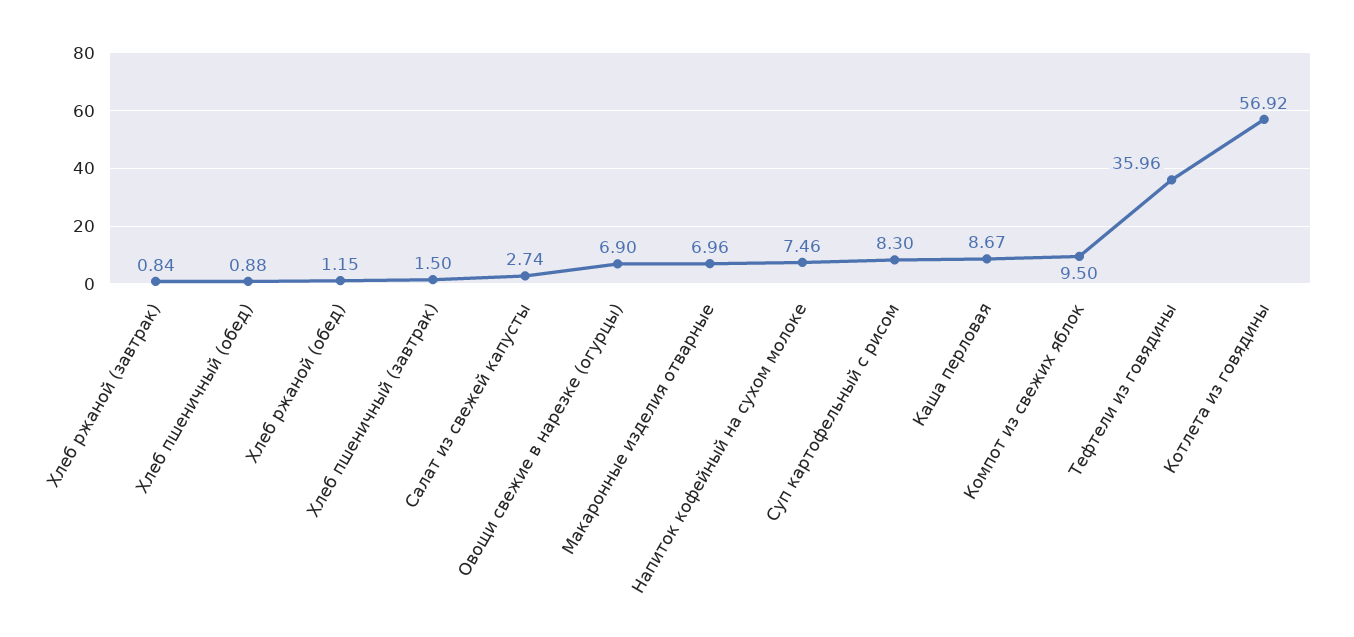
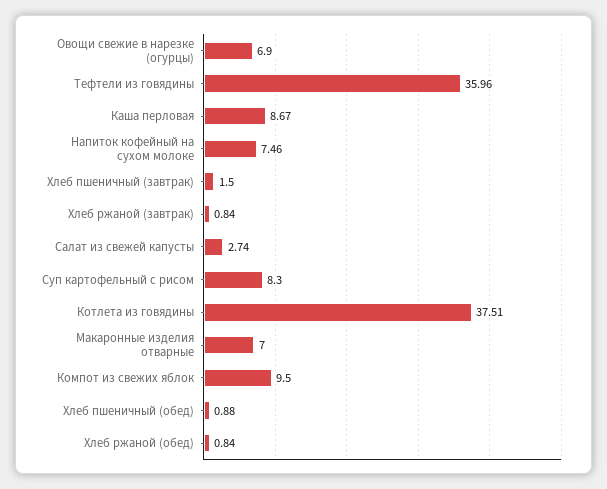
  {
    "Хлеб ржаной (завтрак)": 0.84,
    "Хлеб пшеничный (обед)": 0.88,
-   "Хлеб ржаной (обед)": 1.15,
+   "Хлеб ржаной (обед)": 0.84,
    "Хлеб пшеничный (завтрак)": 1.5,
    "Салат из свежей капусты": 2.74,
    "Овощи свежие в нарезке (огурцы)": 6.9,
-   "Макаронные изделия отварные": 6.96,
+   "Макаронные изделия отварные": 7,
    "Напиток кофейный на сухом молоке": 7.46,
    "Суп картофельный с рисом": 8.3,
    "Каша перловая": 8.67,
    "Компот из свежих яблок": 9.5,
    "Тефтели из говядины": 35.96,
-   "Котлета из говядины": 56.92
+   "Котлета из говядины": 37.51
  }

